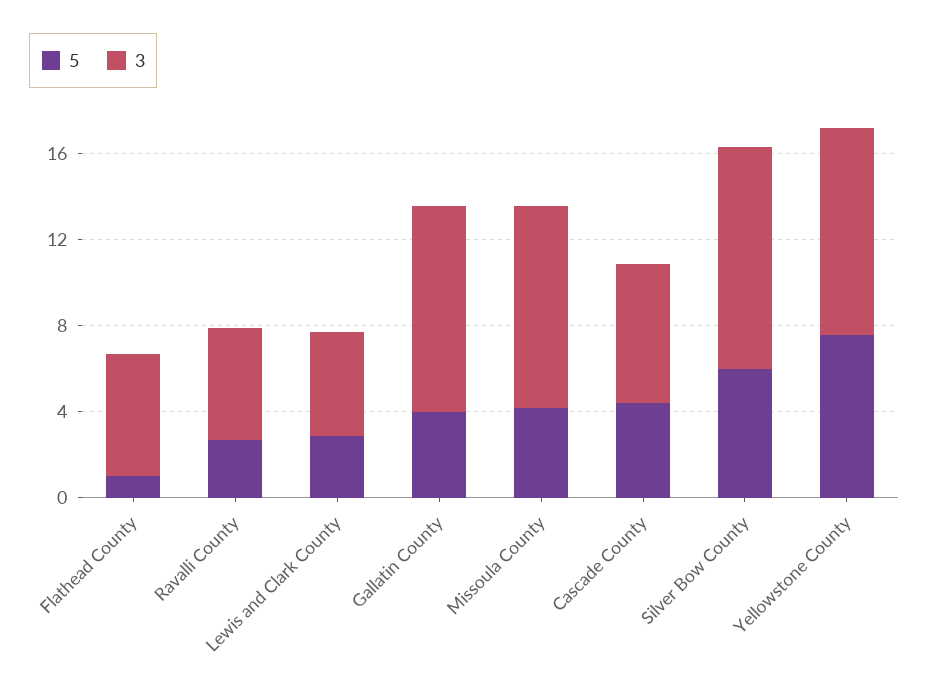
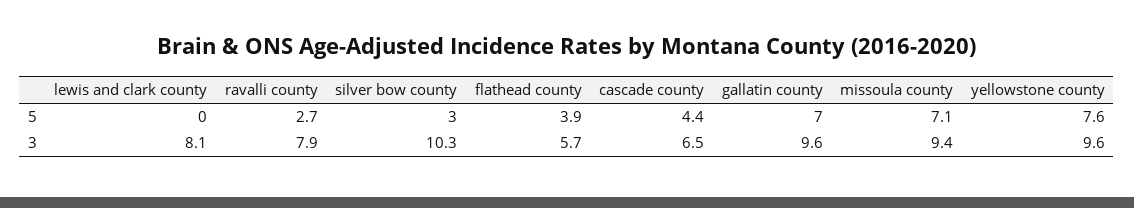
  {
    "5": {
-     "Flathead County": 1,
+     "Flathead County": 3.9,
      "Ravalli County": 2.7,
-     "Lewis and Clark County": 3,
+     "Lewis and Clark County": 0,
-     "Gallatin County": 4,
+     "Gallatin County": 7,
-     "Missoula County": 4,
+     "Missoula County": 7.1,
      "Cascade County": 4.4,
-     "Silver Bow County": 6,
+     "Silver Bow County": 3,
      "Yellowstone County": 7.6
    },
    "3": {
      "Flathead County": 5.7,
-     "Ravalli County": 5,
+     "Ravalli County": 7.9,
-     "Lewis and Clark County": 5,
+     "Lewis and Clark County": 8.1,
      "Gallatin County": 9.6,
      "Missoula County": 9.4,
      "Cascade County": 6.5,
      "Silver Bow County": 10.3,
      "Yellowstone County": 9.6
    }
  }

